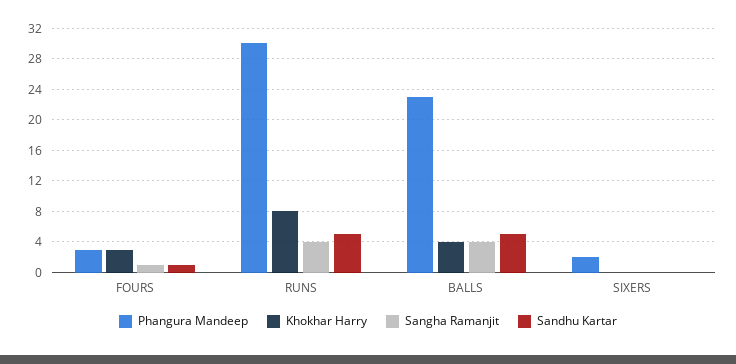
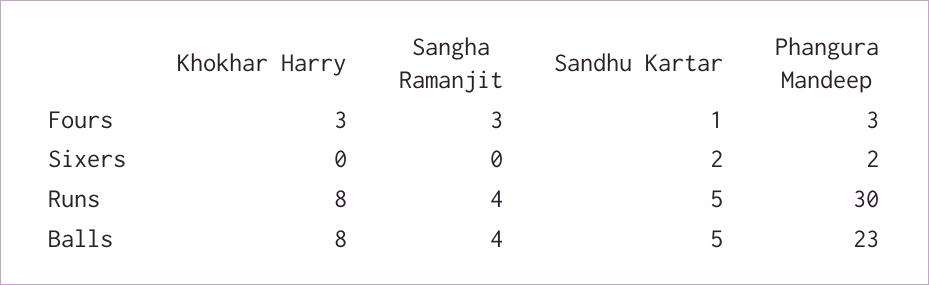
  {
    "Phangura Mandeep": {
      "FOURS": 3,
      "RUNS": 30,
      "BALLS": 23,
      "SIXERS": 2
    },
    "Khokhar Harry": {
      "FOURS": 3,
      "RUNS": 8,
-     "BALLS": 4,
+     "BALLS": 8,
      "SIXERS": 0
    },
    "Sangha Ramanjit": {
-     "FOURS": 1,
+     "FOURS": 3,
      "RUNS": 4,
      "BALLS": 4,
      "SIXERS": 0
    },
    "Sandhu Kartar": {
      "FOURS": 1,
      "RUNS": 5,
      "BALLS": 5,
-     "SIXERS": 0
+     "SIXERS": 2
    }
  }

